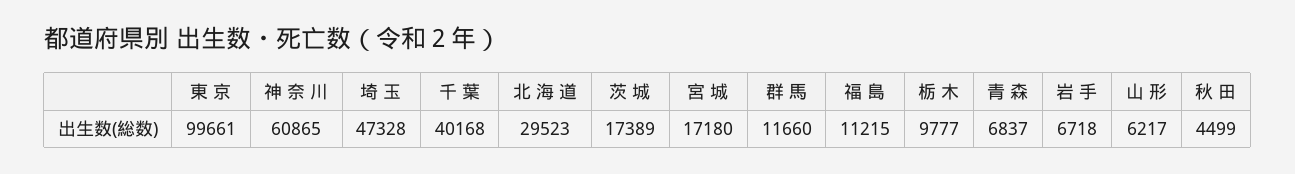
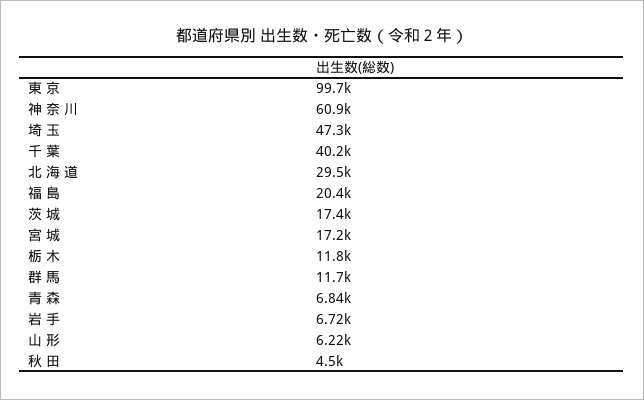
  {
    "東 京": 99661,
    "神 奈 川": 60865,
    "埼 玉": 47328,
    "千 葉": 40168,
    "北 海 道": 29523,
    "茨 城": 17389,
    "宮 城": 17180,
    "群 馬": 11660,
-   "福 島": 11215,
+   "福 島": 20400,
-   "栃 木": 9777,
+   "栃 木": 11800,
    "青 森": 6837,
    "岩 手": 6718,
    "山 形": 6217,
    "秋 田": 4499
  }

